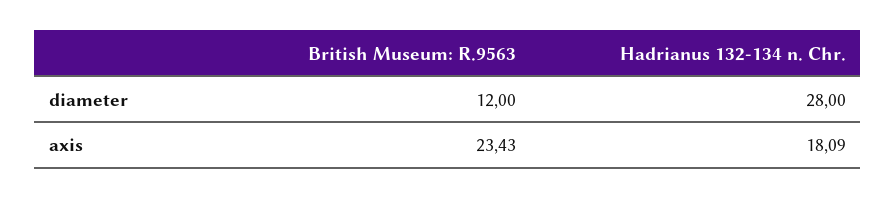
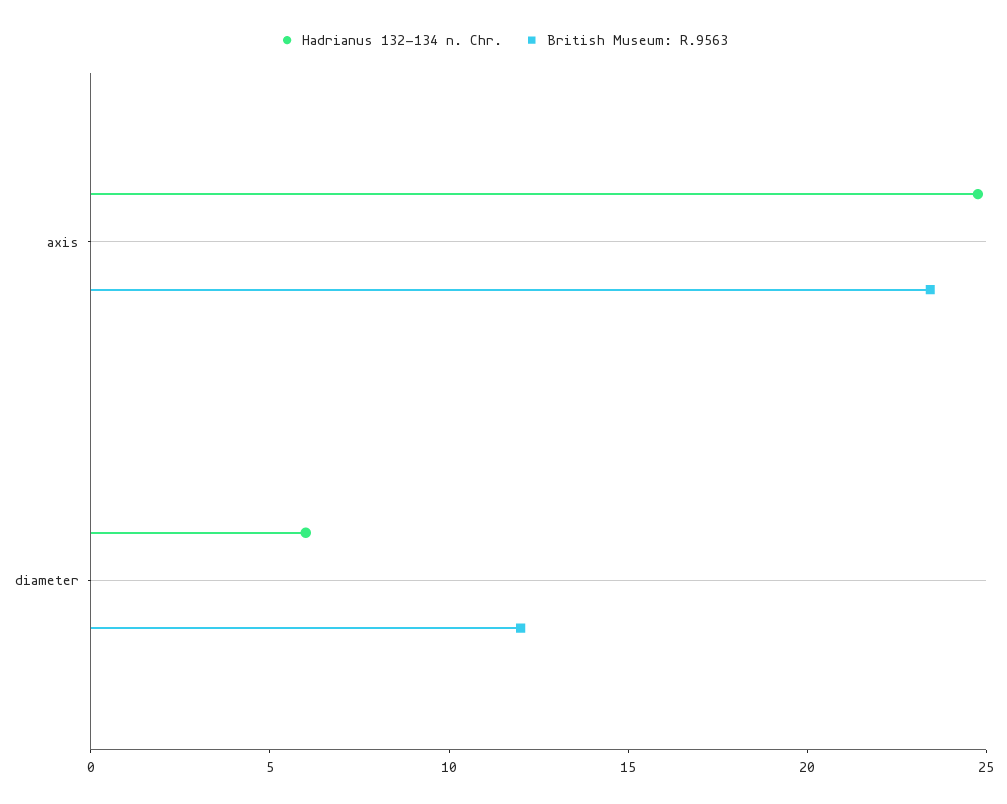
  {
    "British Museum: R.9563": {
      "diameter": 12,
      "axis": 23.43
    },
    "Hadrianus 132-134 n. Chr.": {
-     "diameter": 28,
+     "diameter": 6,
-     "axis": 18.09
+     "axis": 25
    }
  }

